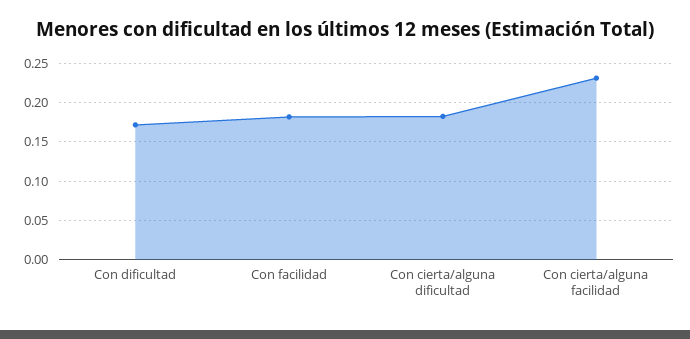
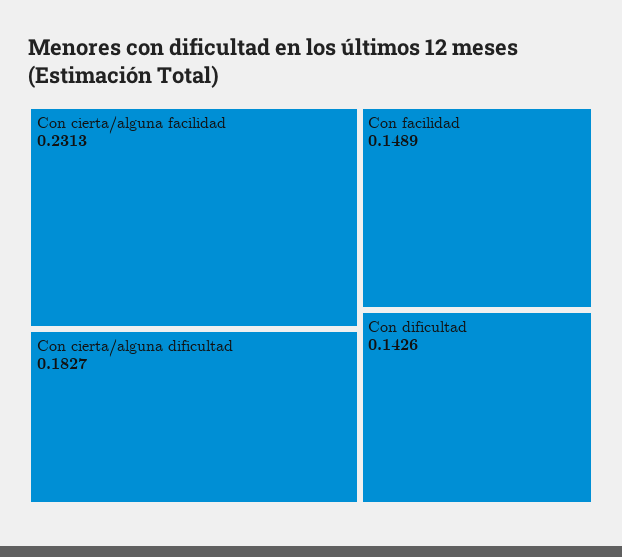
  {
-   "Con dificultad": 0.17,
+   "Con dificultad": 0.1426,
-   "Con facilidad": 0.18,
+   "Con facilidad": 0.1489,
    "Con cierta/alguna dificultad": 0.1827,
    "Con cierta/alguna facilidad": 0.2313
  }

